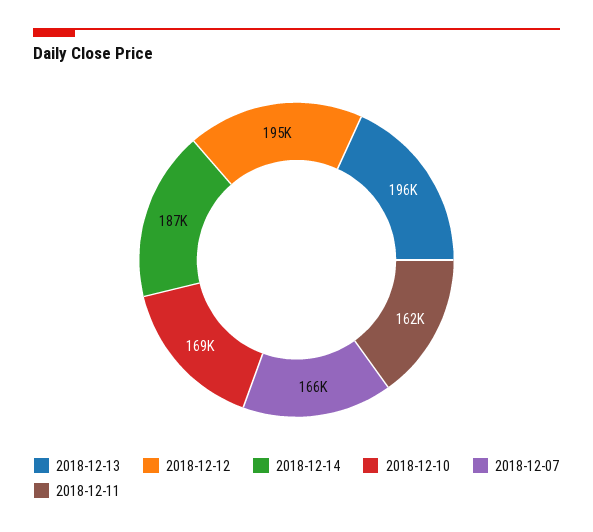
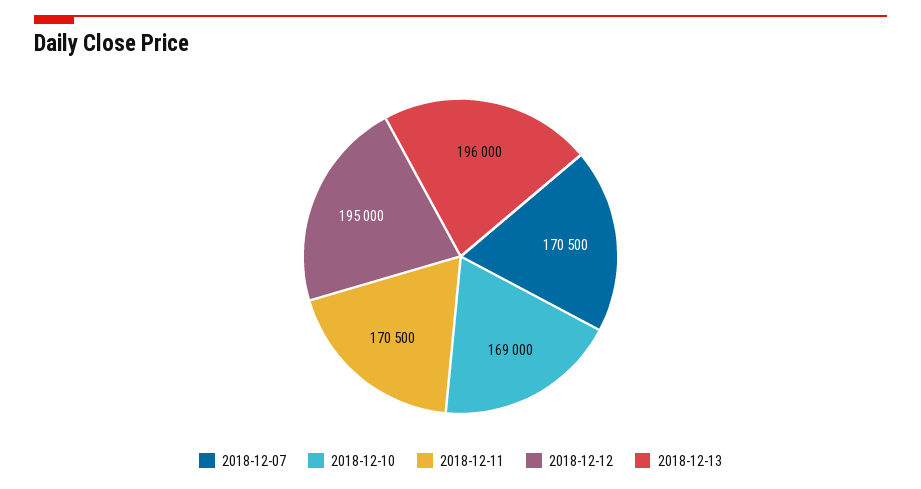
  {
    "2018-12-13": 196000,
    "2018-12-12": 195000,
-   "2018-12-14": 187000,
    "2018-12-10": 169000,
-   "2018-12-07": 166000,
+   "2018-12-07": 170500,
-   "2018-12-11": 162000
+   "2018-12-11": 170500
  }

